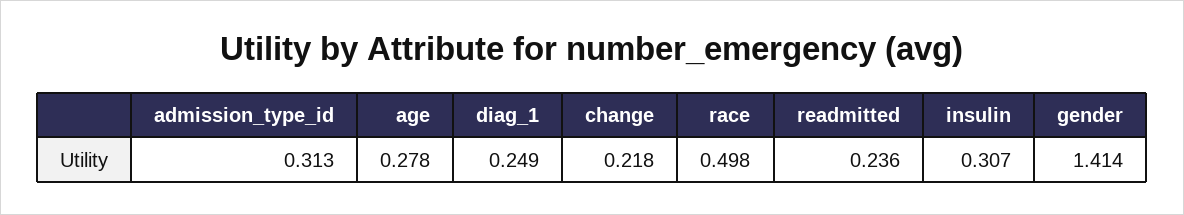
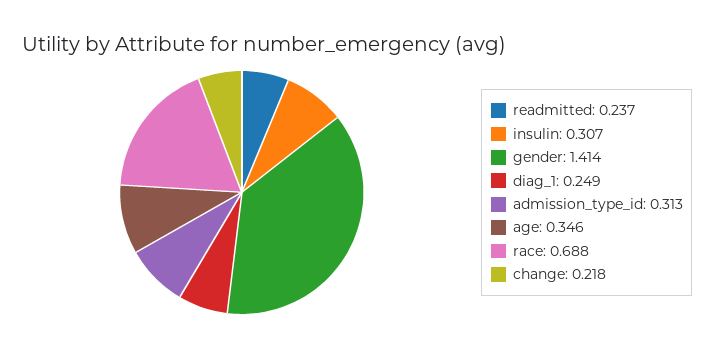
  {
    "admission_type_id": 0.313,
-   "age": 0.278,
+   "age": 0.346,
    "diag_1": 0.249,
    "change": 0.218,
-   "race": 0.498,
+   "race": 0.688,
-   "readmitted": 0.236,
+   "readmitted": 0.237,
    "insulin": 0.307,
    "gender": 1.414
  }

